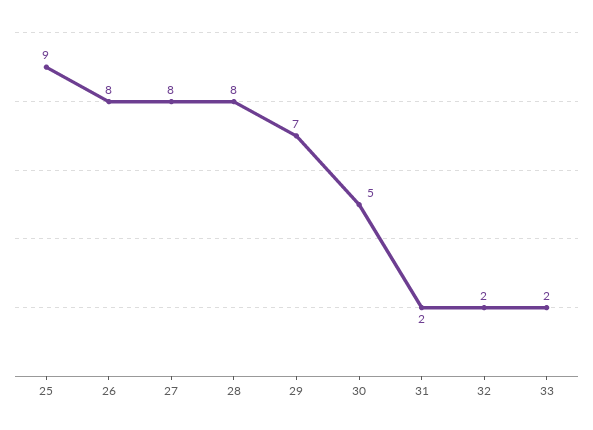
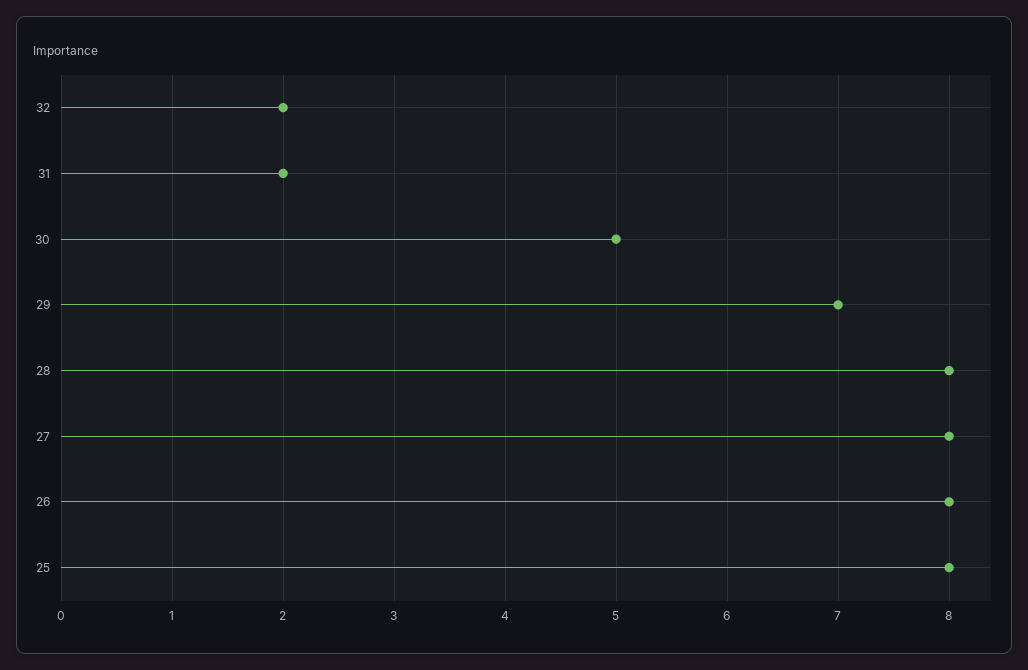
  {
-   "25": 9,
+   "25": 8,
    "26": 8,
    "27": 8,
    "28": 8,
    "29": 7,
    "30": 5,
    "31": 2,
-   "32": 2,
+   "32": 2
-   "33": 2
  }

